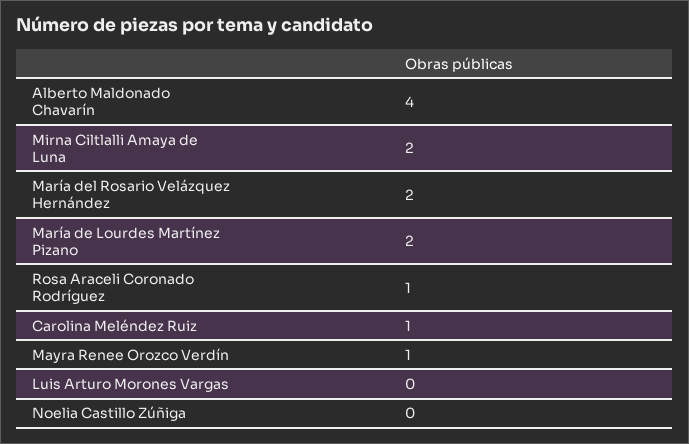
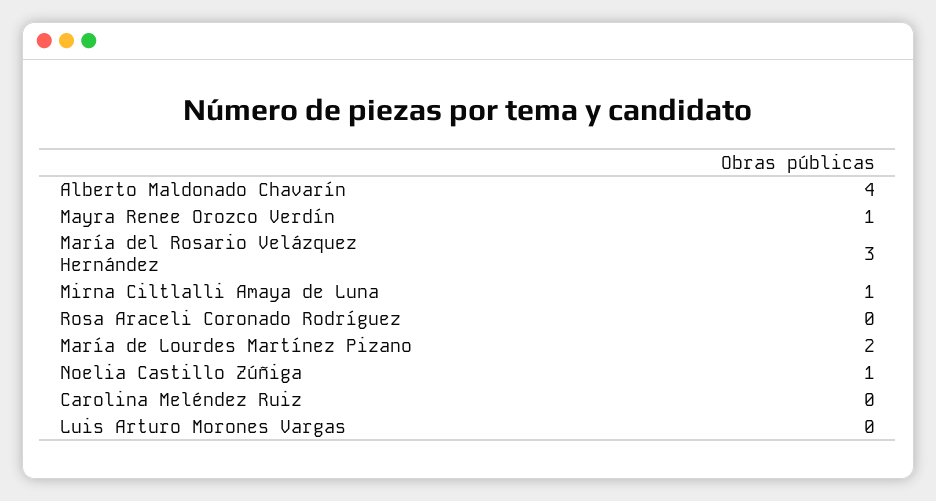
  {
    "Alberto Maldonado Chavarín": 4,
-   "Mirna Ciltlalli Amaya de Luna": 2,
+   "Mirna Ciltlalli Amaya de Luna": 1,
-   "María del Rosario Velázquez Hernández": 2,
+   "María del Rosario Velázquez Hernández": 3,
    "María de Lourdes Martínez Pizano": 2,
-   "Rosa Araceli Coronado Rodríguez": 1,
+   "Rosa Araceli Coronado Rodríguez": 0,
-   "Carolina Meléndez Ruiz": 1,
+   "Carolina Meléndez Ruiz": 0,
    "Mayra Renee Orozco Verdín": 1,
    "Luis Arturo Morones Vargas": 0,
-   "Noelia Castillo Zúñiga": 0
+   "Noelia Castillo Zúñiga": 1
  }

